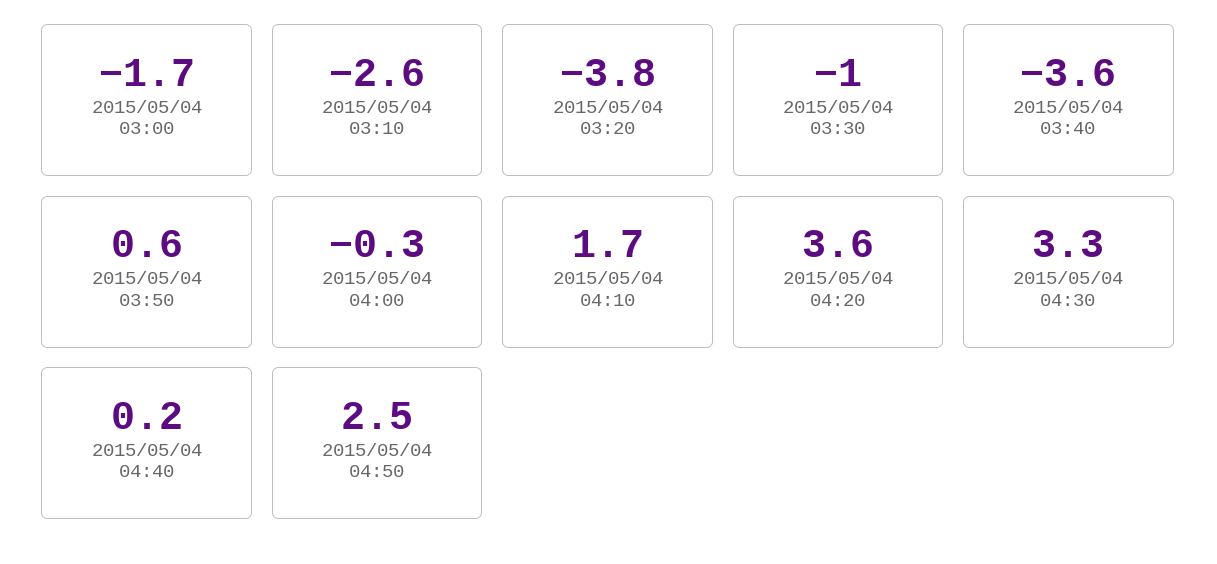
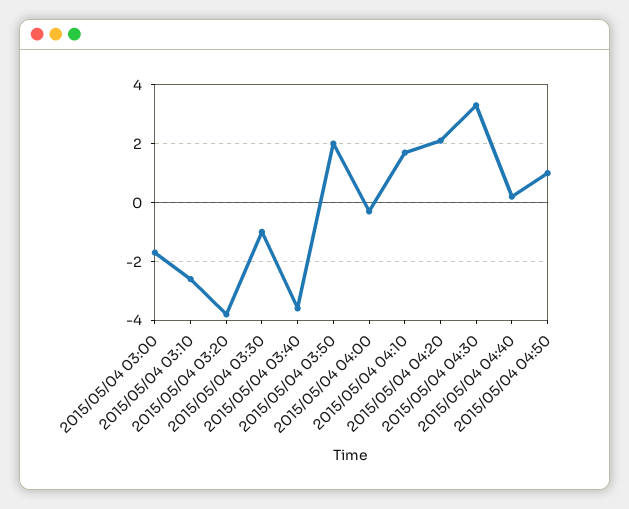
  {
    "2015/05/04 03:00": -1.7,
    "2015/05/04 03:10": -2.6,
    "2015/05/04 03:20": -3.8,
    "2015/05/04 03:30": -1,
    "2015/05/04 03:40": -3.6,
-   "2015/05/04 03:50": 0.6,
+   "2015/05/04 03:50": 2,
    "2015/05/04 04:00": -0.3,
    "2015/05/04 04:10": 1.7,
-   "2015/05/04 04:20": 3.6,
+   "2015/05/04 04:20": 2,
    "2015/05/04 04:30": 3.3,
    "2015/05/04 04:40": 0.2,
-   "2015/05/04 04:50": 2.5
+   "2015/05/04 04:50": 1
  }

